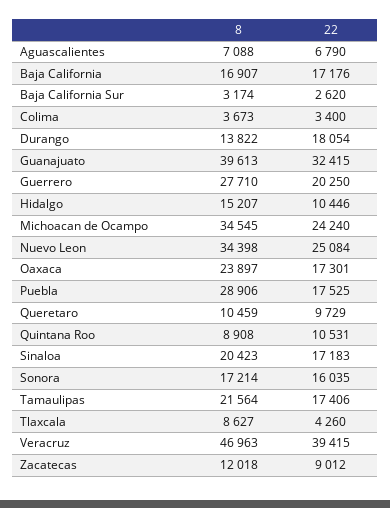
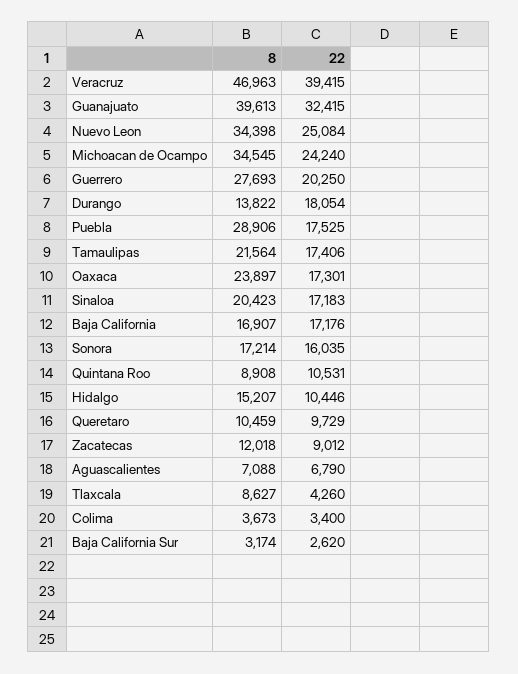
  {
    "8": {
      "Aguascalientes": 7088,
      "Baja California": 16907,
      "Baja California Sur": 3174,
      "Colima": 3673,
      "Durango": 13822,
      "Guanajuato": 39613,
-     "Guerrero": 27710,
+     "Guerrero": 27693,
      "Hidalgo": 15207,
      "Michoacan de Ocampo": 34545,
      "Nuevo Leon": 34398,
      "Oaxaca": 23897,
      "Puebla": 28906,
      "Queretaro": 10459,
      "Quintana Roo": 8908,
      "Sinaloa": 20423,
      "Sonora": 17214,
      "Tamaulipas": 21564,
      "Tlaxcala": 8627,
      "Veracruz": 46963,
      "Zacatecas": 12018
    },
    "22": {
      "Aguascalientes": 6790,
      "Baja California": 17176,
      "Baja California Sur": 2620,
      "Colima": 3400,
      "Durango": 18054,
      "Guanajuato": 32415,
      "Guerrero": 20250,
      "Hidalgo": 10446,
      "Michoacan de Ocampo": 24240,
      "Nuevo Leon": 25084,
      "Oaxaca": 17301,
      "Puebla": 17525,
      "Queretaro": 9729,
      "Quintana Roo": 10531,
      "Sinaloa": 17183,
      "Sonora": 16035,
      "Tamaulipas": 17406,
      "Tlaxcala": 4260,
      "Veracruz": 39415,
      "Zacatecas": 9012
    }
  }

